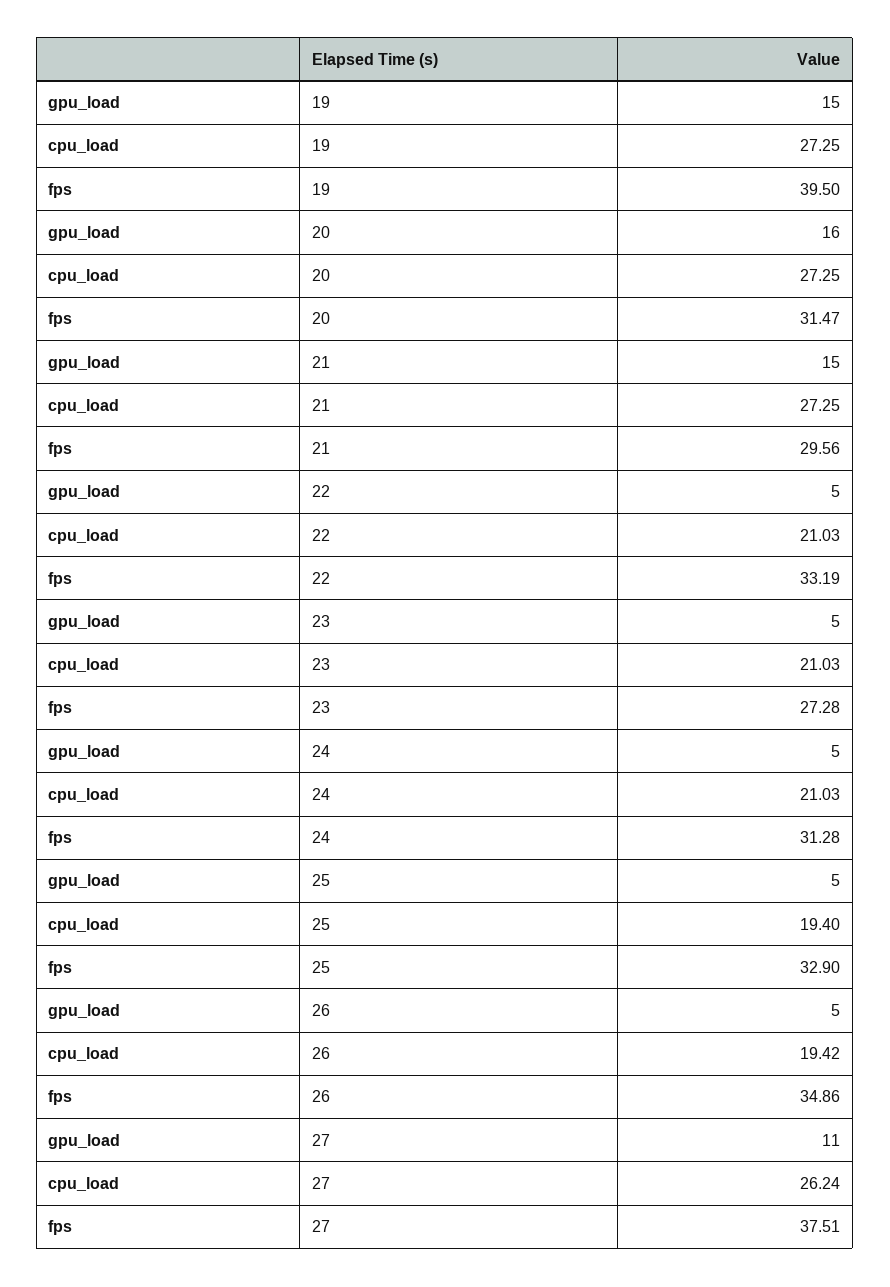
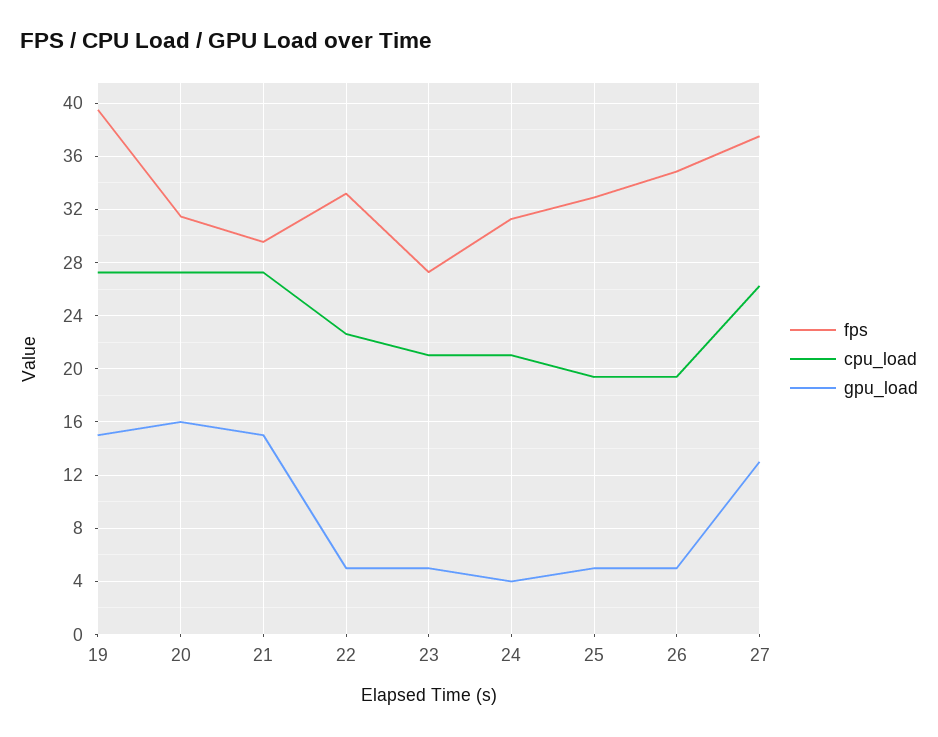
  {
    "gpu_load": {
      "19": 15,
      "20": 16,
      "21": 15,
      "22": 5,
      "23": 5,
-     "24": 5,
+     "24": 4,
      "25": 5,
      "26": 5,
-     "27": 11
+     "27": 13
    },
    "cpu_load": {
      "19": 27.25,
      "20": 27.25,
      "21": 27.25,
-     "22": 21.03,
+     "22": 22.5,
      "23": 21.03,
      "24": 21.03,
      "25": 19.4,
      "26": 19.42,
      "27": 26.24
    },
    "fps": {
      "19": 39.5,
      "20": 31.47,
      "21": 29.56,
      "22": 33.19,
      "23": 27.28,
      "24": 31.28,
      "25": 32.9,
      "26": 34.86,
      "27": 37.51
    }
  }

